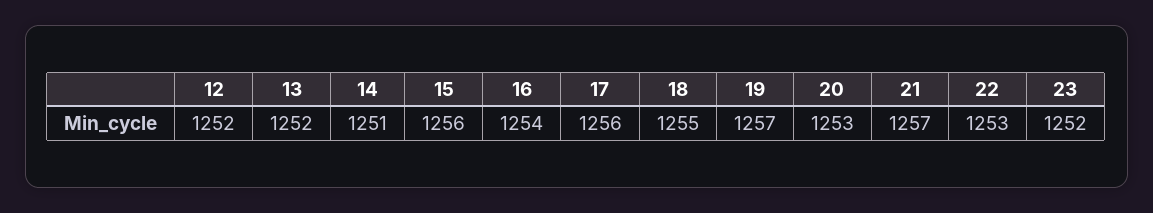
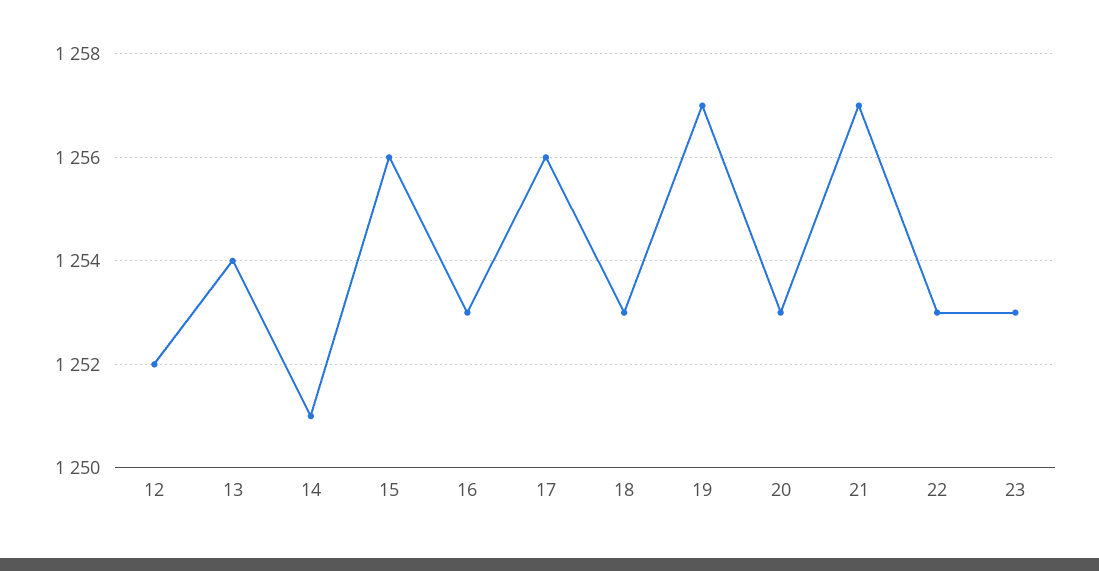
  {
    "12": 1252,
-   "13": 1252,
+   "13": 1254,
    "14": 1251,
    "15": 1256,
-   "16": 1254,
+   "16": 1253,
    "17": 1256,
-   "18": 1255,
+   "18": 1253,
    "19": 1257,
    "20": 1253,
    "21": 1257,
    "22": 1253,
-   "23": 1252
+   "23": 1253
  }

